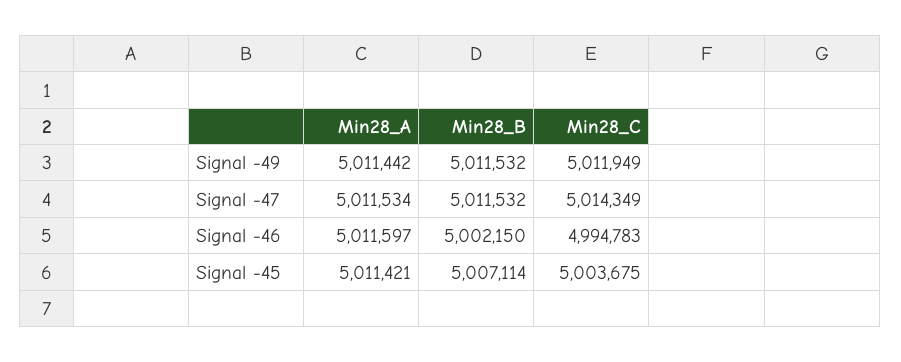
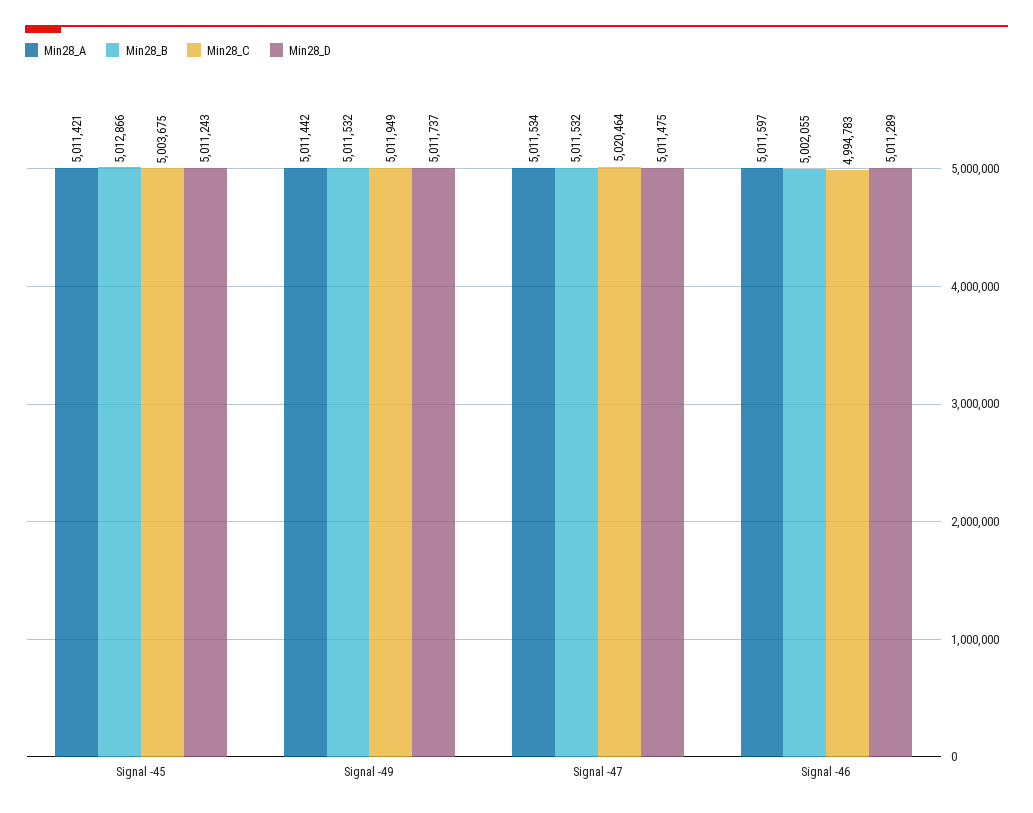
  {
    "Min28_A": {
      "Signal -49": 5011442,
      "Signal -47": 5011534,
      "Signal -46": 5011597,
      "Signal -45": 5011421
    },
    "Min28_B": {
      "Signal -49": 5011532,
      "Signal -47": 5011532,
-     "Signal -46": 5002150,
+     "Signal -46": 5002055,
-     "Signal -45": 5007114
+     "Signal -45": 5012866
    },
    "Min28_C": {
      "Signal -49": 5011949,
-     "Signal -47": 5014349,
+     "Signal -47": 5020464,
      "Signal -46": 4994783,
      "Signal -45": 5003675
-   }
+   },
+   "Min28_D": {
+     "Signal -45": 5011243,
+     "Signal -49": 5011737,
+     "Signal -47": 5011475,
+     "Signal -46": 5011289
+   }
  }

